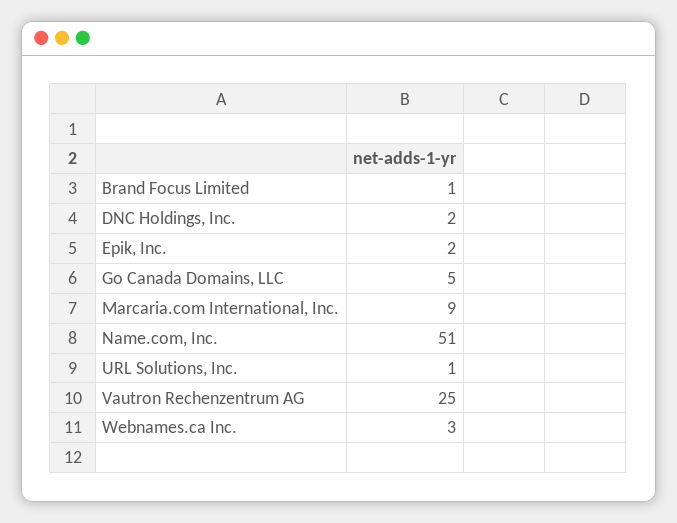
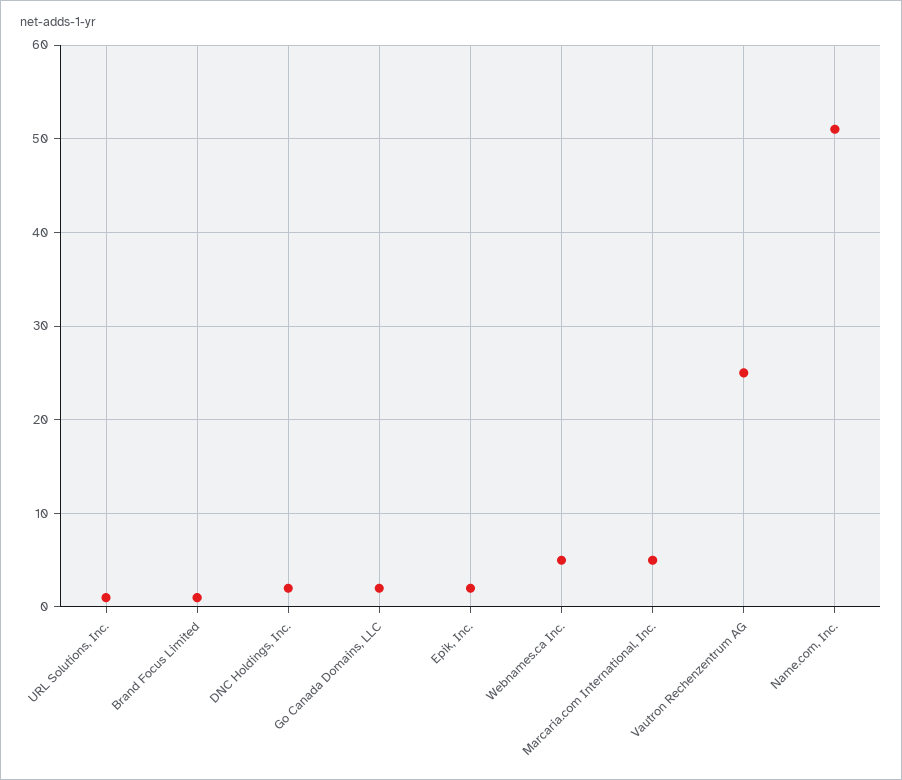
  {
    "Brand Focus Limited": 1,
    "DNC Holdings, Inc.": 2,
    "Epik, Inc.": 2,
-   "Go Canada Domains, LLC": 5,
+   "Go Canada Domains, LLC": 2,
-   "Marcaria.com International, Inc.": 9,
+   "Marcaria.com International, Inc.": 5,
    "Name.com, Inc.": 51,
    "URL Solutions, Inc.": 1,
    "Vautron Rechenzentrum AG": 25,
-   "Webnames.ca Inc.": 3
+   "Webnames.ca Inc.": 5
  }

